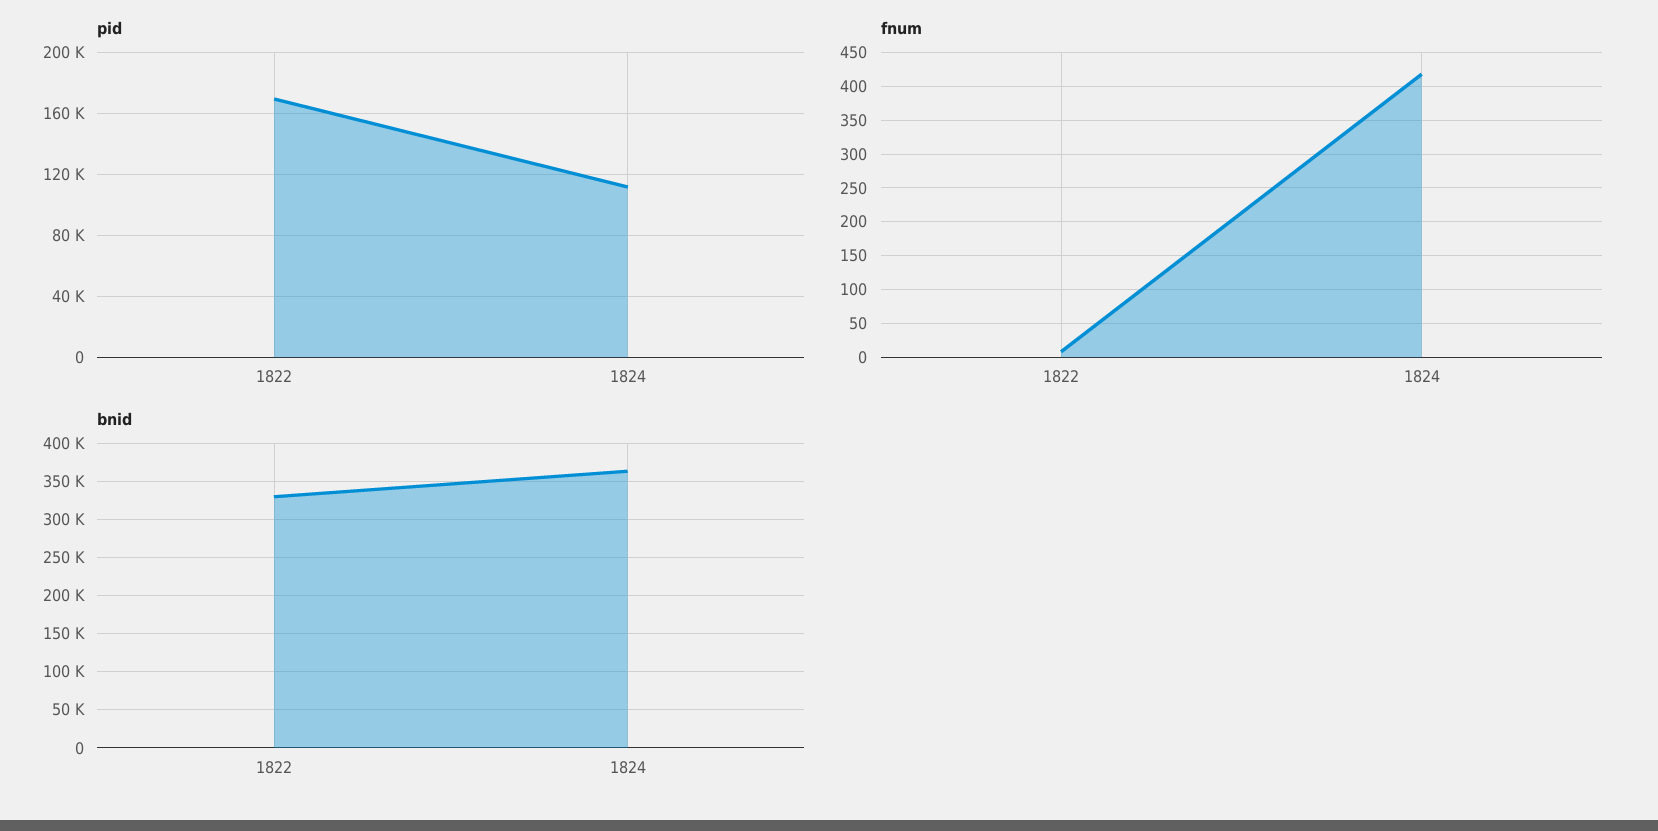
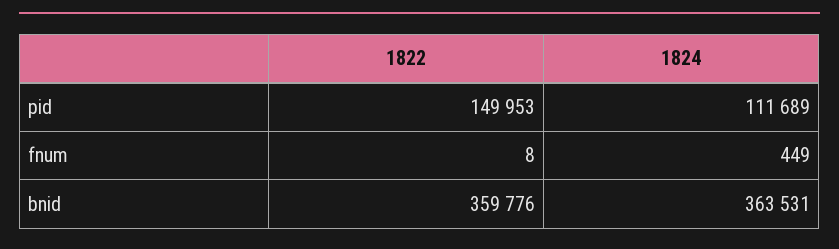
  {
    "pid": {
-     "1822": 170000,
+     "1822": 149953,
      "1824": 111689
    },
    "fnum": {
      "1822": 8,
-     "1824": 420
+     "1824": 449
    },
    "bnid": {
-     "1822": 330000,
+     "1822": 359776,
      "1824": 363531
    }
  }

